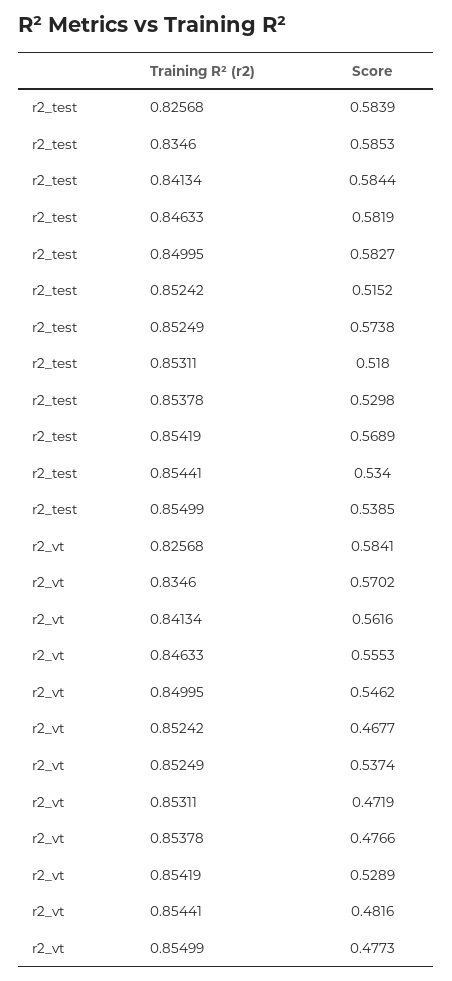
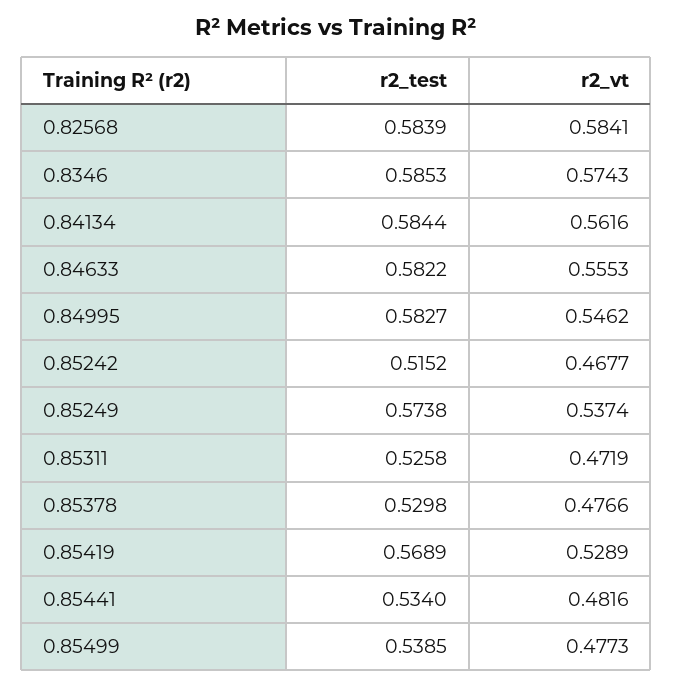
  {
    "r2_test": {
      "0.82568": 0.5839,
      "0.8346": 0.5853,
      "0.84134": 0.5844,
-     "0.84633": 0.5819,
+     "0.84633": 0.5822,
      "0.84995": 0.5827,
      "0.85242": 0.5152,
      "0.85249": 0.5738,
-     "0.85311": 0.518,
+     "0.85311": 0.5258,
      "0.85378": 0.5298,
      "0.85419": 0.5689,
      "0.85441": 0.534,
      "0.85499": 0.5385
    },
    "r2_vt": {
      "0.82568": 0.5841,
-     "0.8346": 0.5702,
+     "0.8346": 0.5743,
      "0.84134": 0.5616,
      "0.84633": 0.5553,
      "0.84995": 0.5462,
      "0.85242": 0.4677,
      "0.85249": 0.5374,
      "0.85311": 0.4719,
      "0.85378": 0.4766,
      "0.85419": 0.5289,
      "0.85441": 0.4816,
      "0.85499": 0.4773
    }
  }

